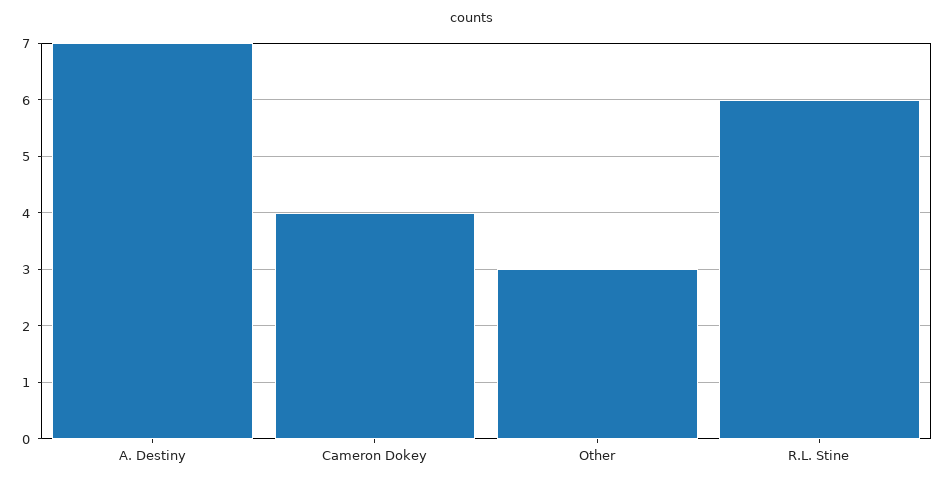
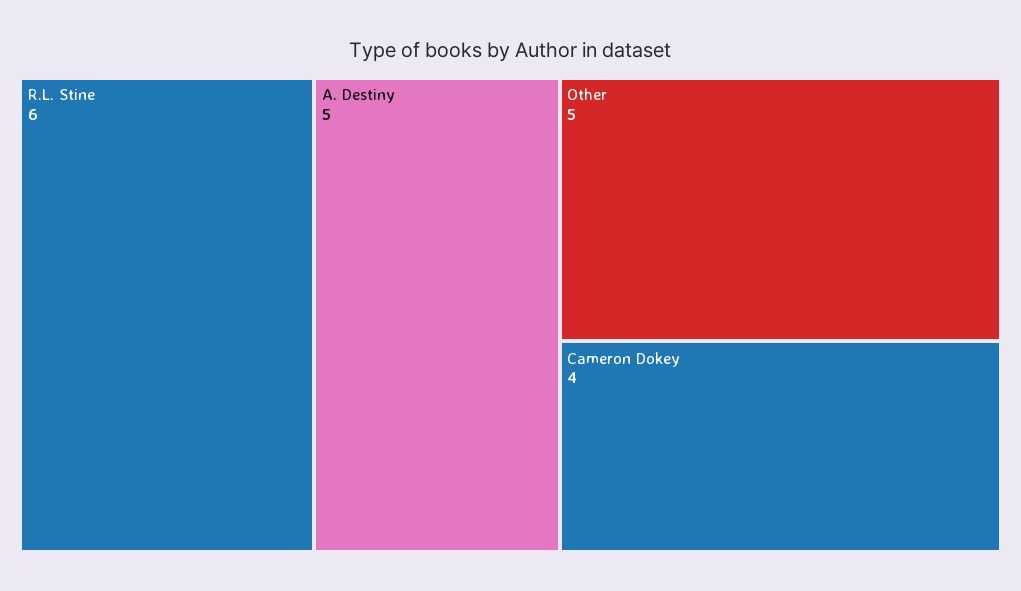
  {
-   "A. Destiny": 7,
+   "A. Destiny": 5,
    "Cameron Dokey": 4,
-   "Other": 3,
+   "Other": 5,
    "R.L. Stine": 6
  }

